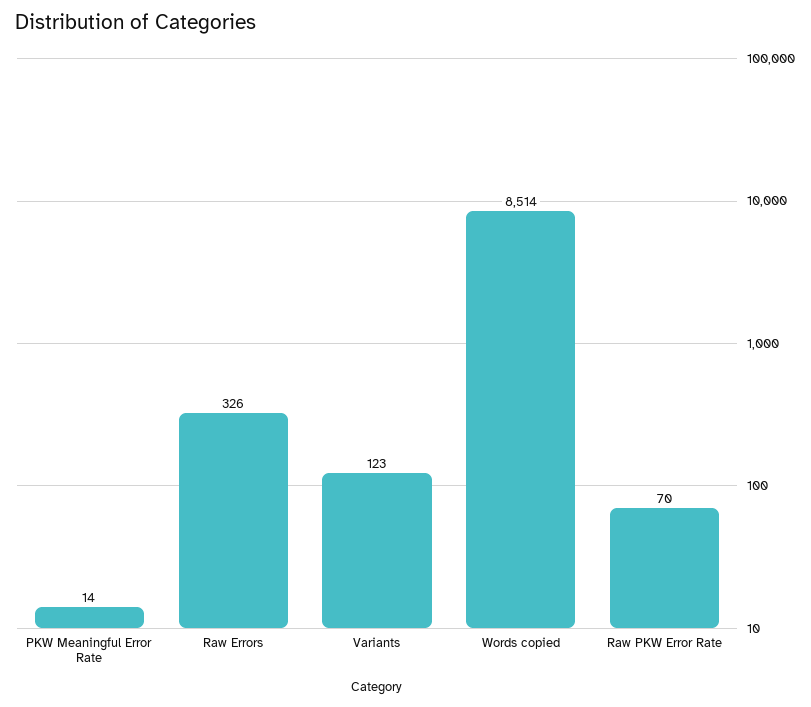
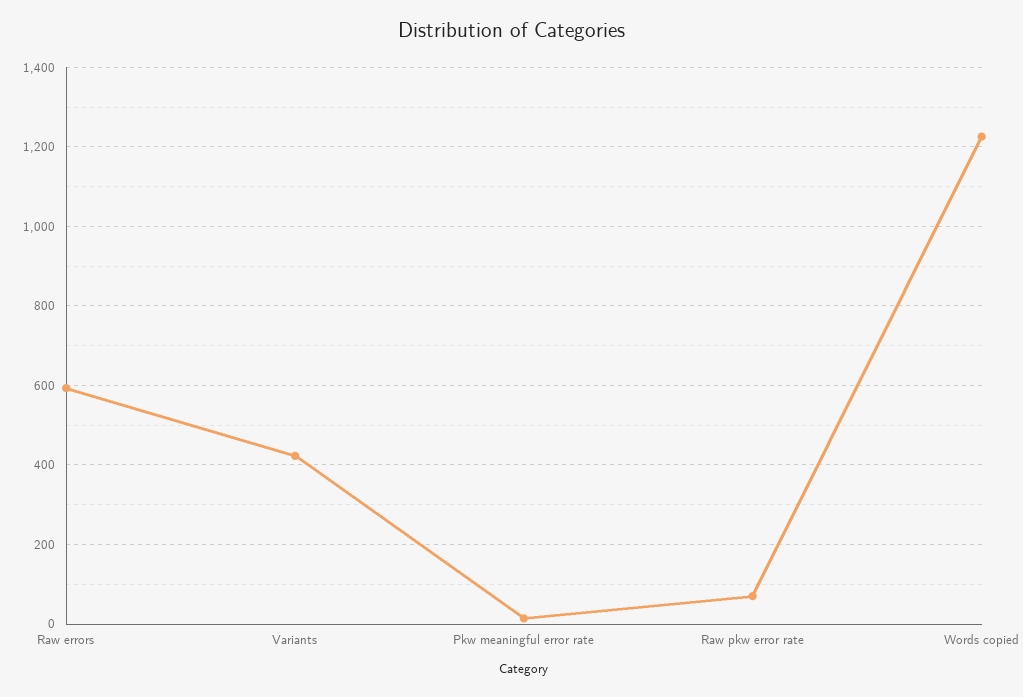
  {
    "PKW Meaningful Error Rate": 14,
-   "Raw Errors": 326,
+   "Raw Errors": 600,
-   "Variants": 123,
+   "Variants": 420,
-   "Words copied": 8514,
+   "Words copied": 1220,
    "Raw PKW Error Rate": 70
  }

